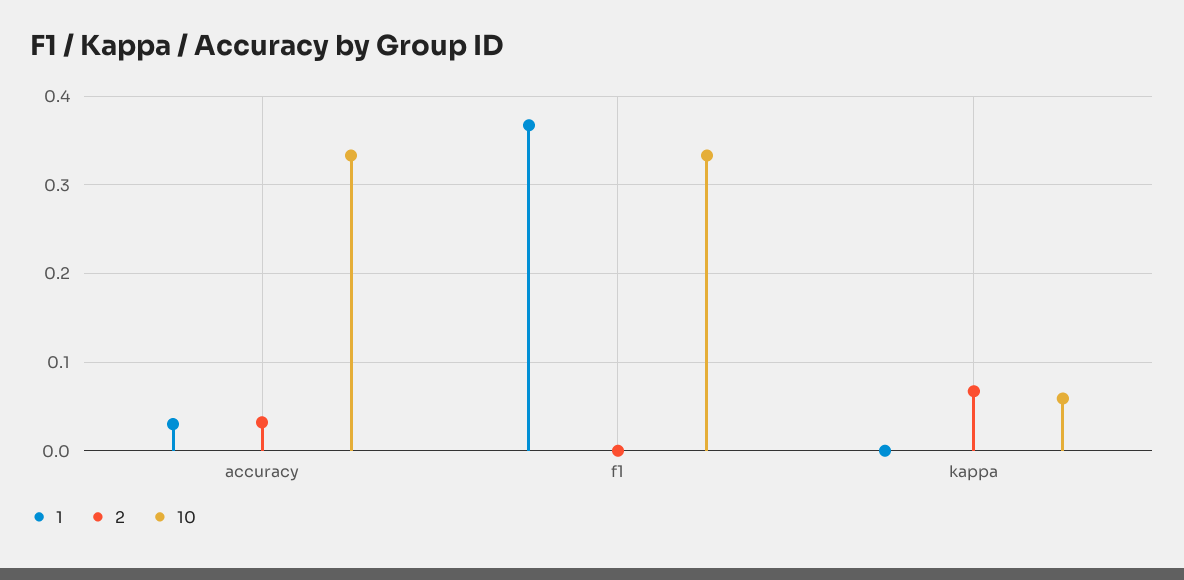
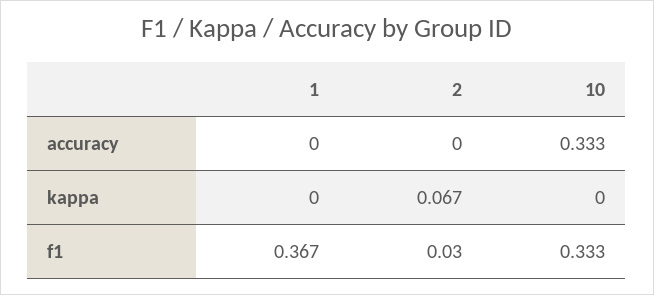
  {
    "1": {
-     "accuracy": 0.03,
+     "accuracy": 0,
      "f1": 0.367,
      "kappa": 0
    },
    "2": {
-     "accuracy": 0.03,
+     "accuracy": 0,
-     "f1": 0,
+     "f1": 0.03,
      "kappa": 0.067
    },
    "10": {
      "accuracy": 0.333,
      "f1": 0.333,
-     "kappa": 0.06
+     "kappa": 0
    }
  }

